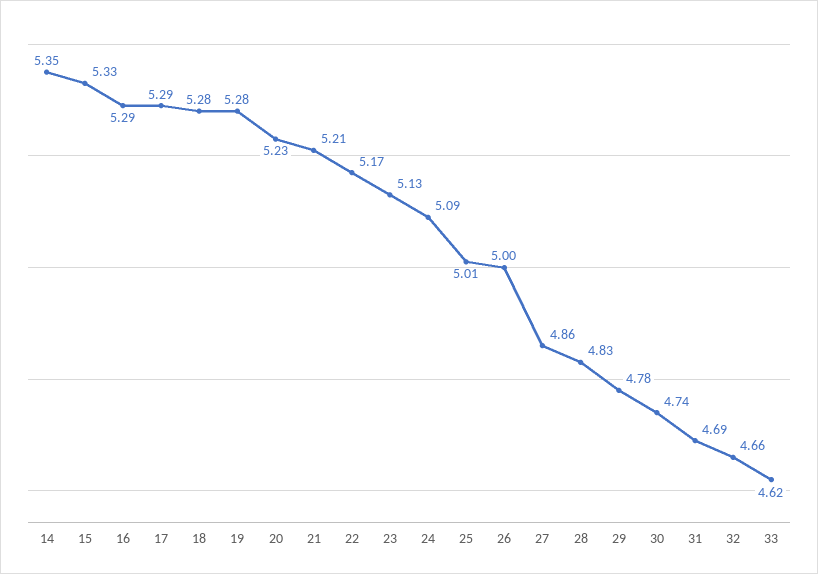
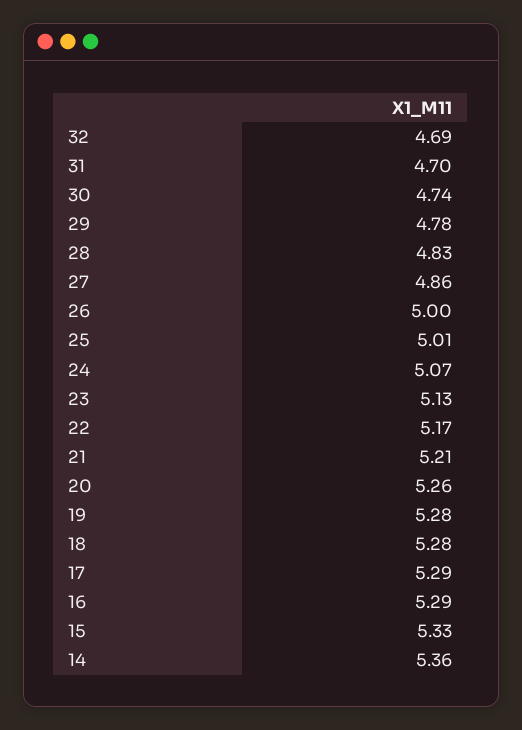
  {
-   "14": 5.35,
+   "14": 5.36,
    "15": 5.33,
    "16": 5.29,
    "17": 5.29,
    "18": 5.28,
    "19": 5.28,
-   "20": 5.23,
+   "20": 5.26,
    "21": 5.21,
    "22": 5.17,
    "23": 5.13,
-   "24": 5.09,
+   "24": 5.07,
    "25": 5.01,
    "26": 5,
    "27": 4.86,
    "28": 4.83,
    "29": 4.78,
    "30": 4.74,
-   "31": 4.69,
+   "31": 4.7,
-   "32": 4.66,
+   "32": 4.69
-   "33": 4.62
  }

